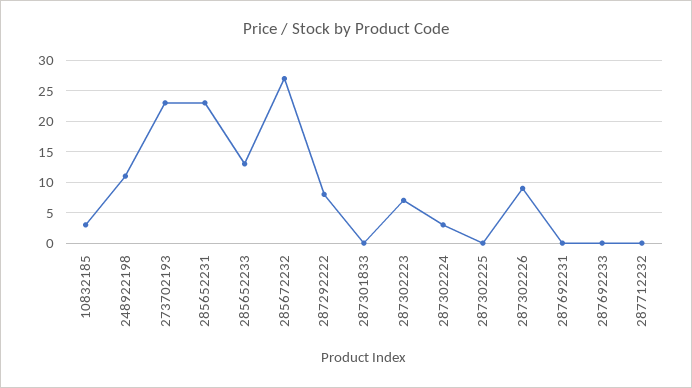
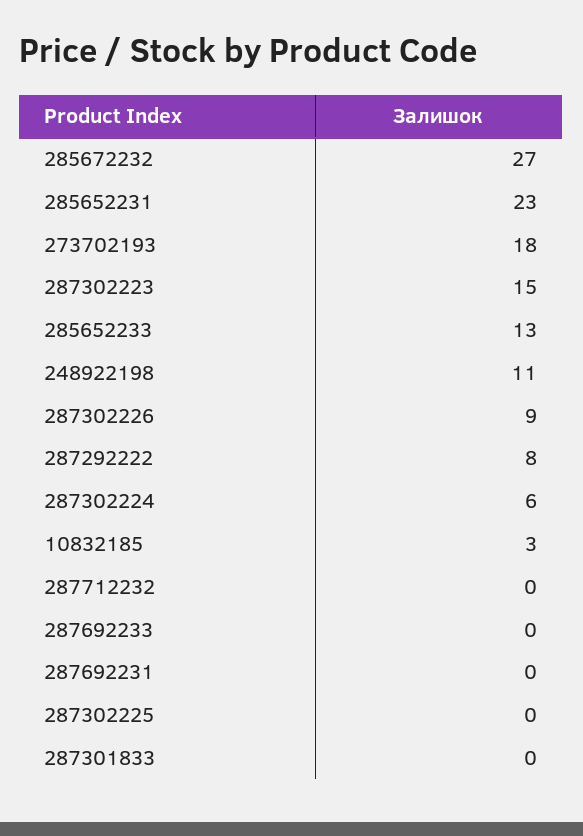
  {
    "10832185": 3,
    "248922198": 11,
-   "273702193": 23,
+   "273702193": 18,
    "285652231": 23,
    "285652233": 13,
    "285672232": 27,
    "287292222": 8,
    "287301833": 0,
-   "287302223": 7,
+   "287302223": 15,
-   "287302224": 3,
+   "287302224": 6,
    "287302225": 0,
    "287302226": 9,
    "287692231": 0,
    "287692233": 0,
    "287712232": 0
  }

